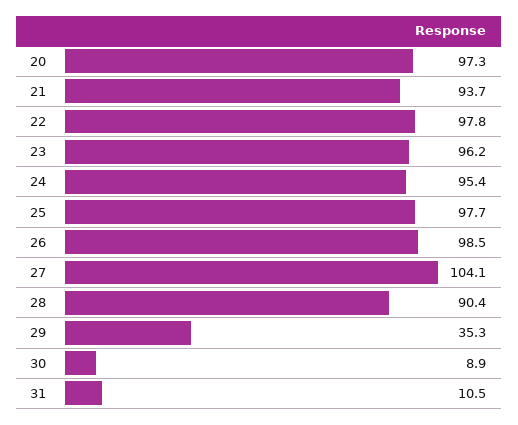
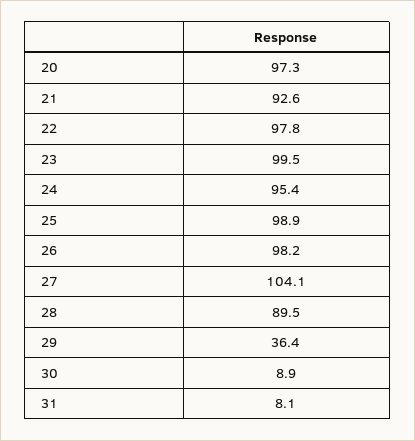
  {
    "20": 97.3,
-   "21": 93.7,
+   "21": 92.6,
    "22": 97.8,
-   "23": 96.2,
+   "23": 99.5,
    "24": 95.4,
-   "25": 97.7,
+   "25": 98.9,
-   "26": 98.5,
+   "26": 98.2,
    "27": 104.1,
-   "28": 90.4,
+   "28": 89.5,
-   "29": 35.3,
+   "29": 36.4,
    "30": 8.9,
-   "31": 10.5
+   "31": 8.1
  }

